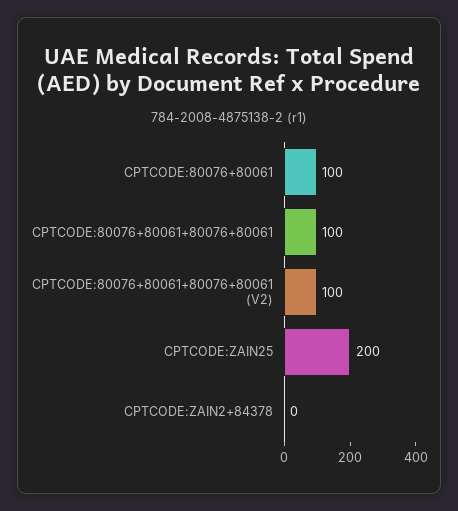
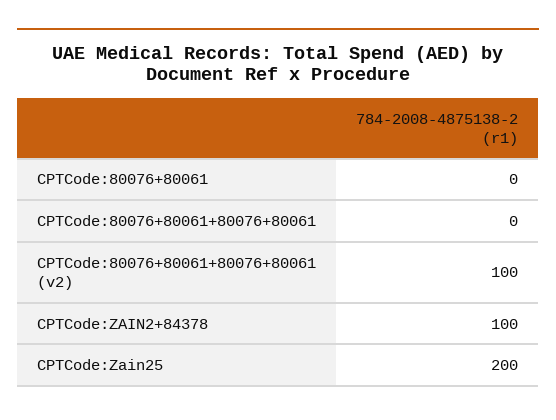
  {
-   "CPTCODE:80076+80061": 100,
+   "CPTCODE:80076+80061": 0,
-   "CPTCODE:80076+80061+80076+80061": 100,
+   "CPTCODE:80076+80061+80076+80061": 0,
    "CPTCODE:80076+80061+80076+80061 (V2)": 100,
    "CPTCODE:ZAIN25": 200,
-   "CPTCODE:ZAIN2+84378": 0
+   "CPTCODE:ZAIN2+84378": 100
  }

